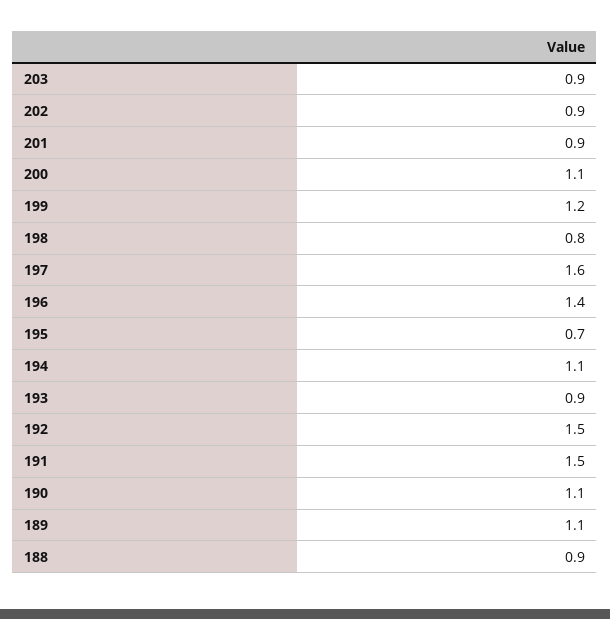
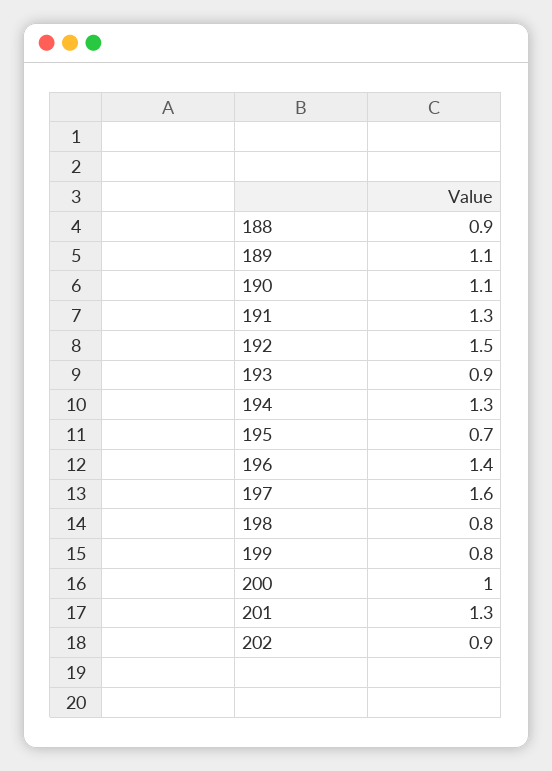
  {
-   "203": 0.9,
    "202": 0.9,
-   "201": 0.9,
+   "201": 1.3,
-   "200": 1.1,
+   "200": 1,
-   "199": 1.2,
+   "199": 0.8,
    "198": 0.8,
    "197": 1.6,
    "196": 1.4,
    "195": 0.7,
-   "194": 1.1,
+   "194": 1.3,
    "193": 0.9,
    "192": 1.5,
-   "191": 1.5,
+   "191": 1.3,
    "190": 1.1,
    "189": 1.1,
    "188": 0.9
  }

